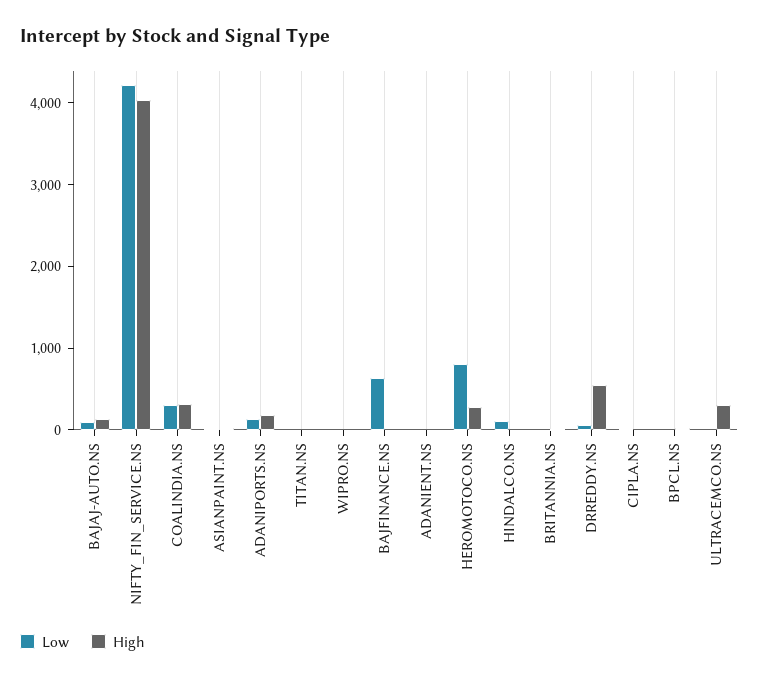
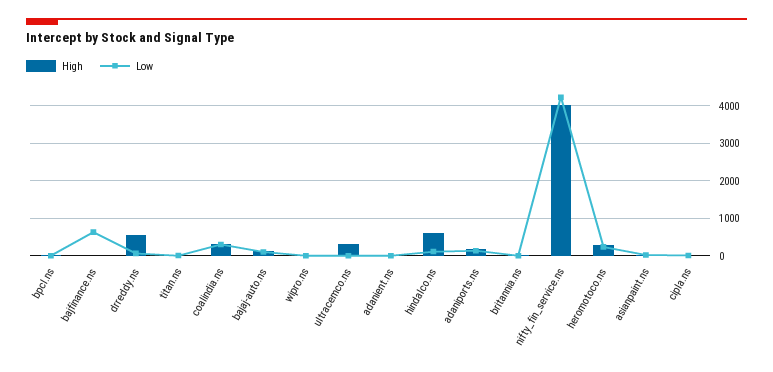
  {
    "Low": {
      "BAJAJ-AUTO.NS": 200,
      "NIFTY_FIN_SERVICE.NS": 4200,
      "COALINDIA.NS": 400,
      "ASIANPAINT.NS": 0,
      "ADANIPORTS.NS": 200,
      "TITAN.NS": 0,
      "WIPRO.NS": 0,
      "BAJFINANCE.NS": 600,
      "ADANIENT.NS": 0,
-     "HEROMOTOCO.NS": 800,
+     "HEROMOTOCO.NS": 200,
      "HINDALCO.NS": 200,
      "BRITANNIA.NS": 0,
      "DRREDDY.NS": 0,
      "CIPLA.NS": 0,
      "BPCL.NS": 0,
      "ULTRACEMCO.NS": 0
    },
    "High": {
      "BAJAJ-AUTO.NS": 200,
      "NIFTY_FIN_SERVICE.NS": 4000,
      "COALINDIA.NS": 400,
      "ASIANPAINT.NS": 0,
      "ADANIPORTS.NS": 200,
      "TITAN.NS": 0,
      "WIPRO.NS": 0,
      "BAJFINANCE.NS": 0,
      "ADANIENT.NS": 0,
      "HEROMOTOCO.NS": 200,
-     "HINDALCO.NS": 0,
+     "HINDALCO.NS": 600,
      "BRITANNIA.NS": 0,
      "DRREDDY.NS": 600,
      "CIPLA.NS": 0,
      "BPCL.NS": 0,
      "ULTRACEMCO.NS": 400
    }
  }

